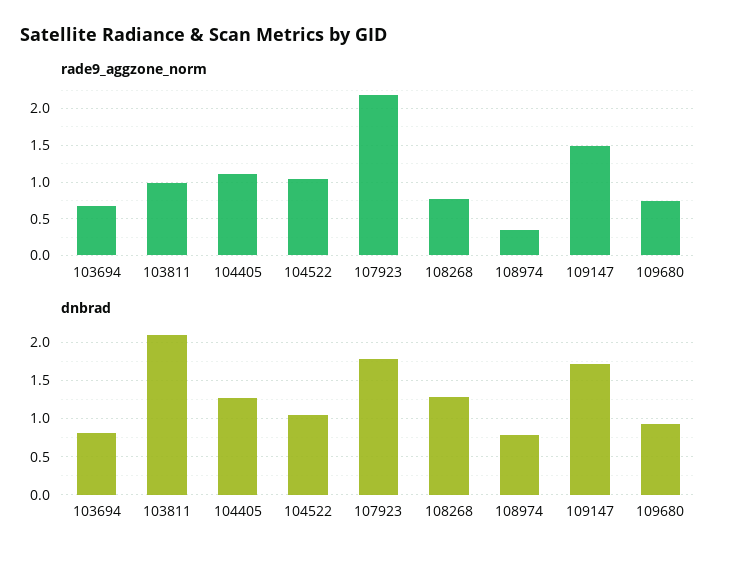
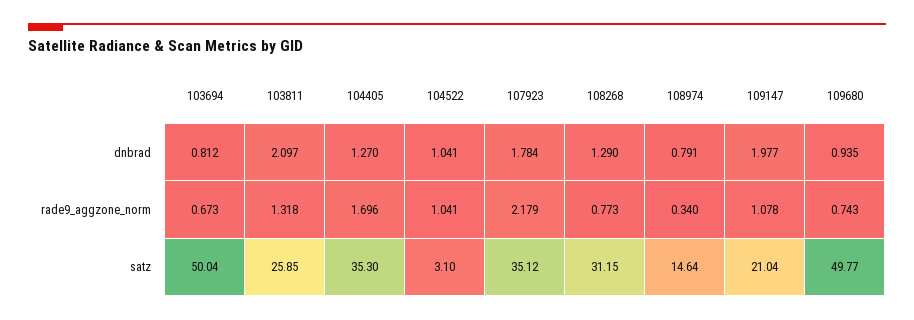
  {
    "rade9_aggzone_norm": {
      "103694": 0.673,
-     "103811": 1,
+     "103811": 1.318,
-     "104405": 1.1,
+     "104405": 1.696,
      "104522": 1.041,
      "107923": 2.179,
      "108268": 0.773,
      "108974": 0.34,
-     "109147": 1.5,
+     "109147": 1.078,
      "109680": 0.743
    },
    "dnbrad": {
      "103694": 0.812,
      "103811": 2.097,
      "104405": 1.27,
      "104522": 1.041,
      "107923": 1.784,
      "108268": 1.29,
      "108974": 0.791,
-     "109147": 1.7,
+     "109147": 1.977,
      "109680": 0.935
-   }
+   },
+   "satz": {
+     "103694": 50.04,
+     "103811": 25.85,
+     "104405": 35.3,
+     "104522": 3.1,
+     "107923": 35.12,
+     "108268": 31.15,
+     "108974": 14.64,
+     "109147": 21.04,
+     "109680": 49.77
+   }
  }

